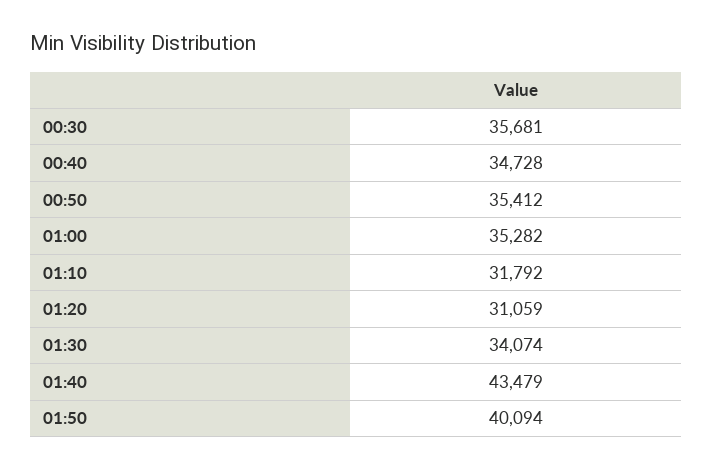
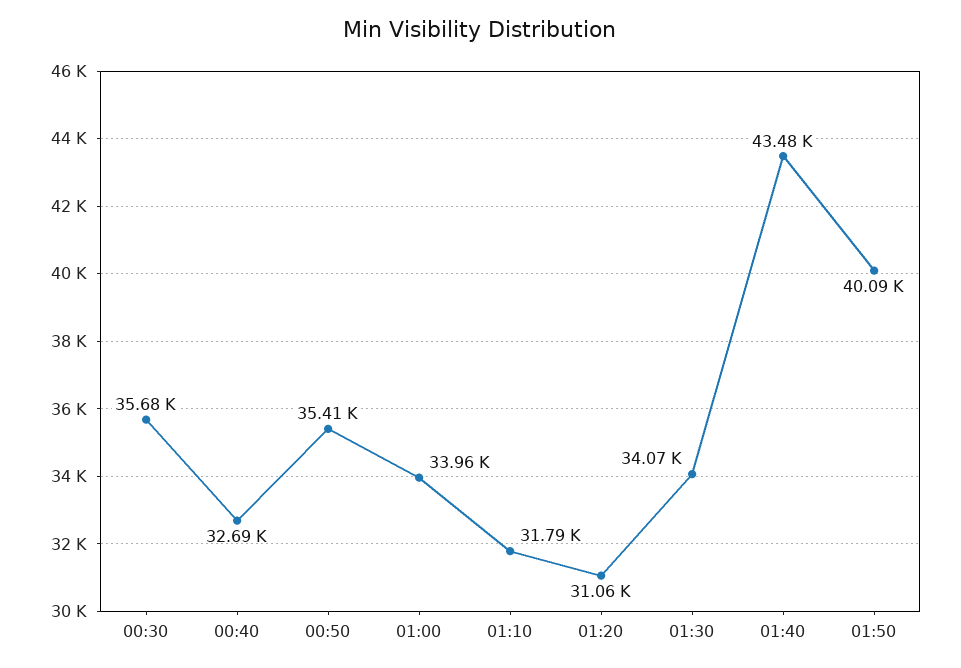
  {
    "00:30": 35681,
-   "00:40": 34728,
+   "00:40": 32690,
    "00:50": 35412,
-   "01:00": 35282,
+   "01:00": 33960,
    "01:10": 31792,
    "01:20": 31059,
    "01:30": 34074,
    "01:40": 43479,
    "01:50": 40094
  }

